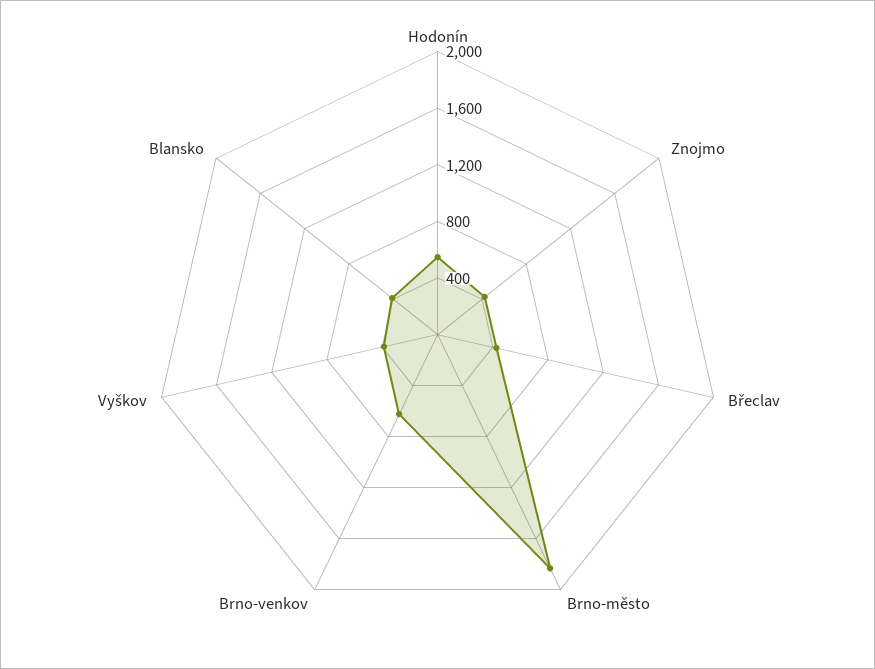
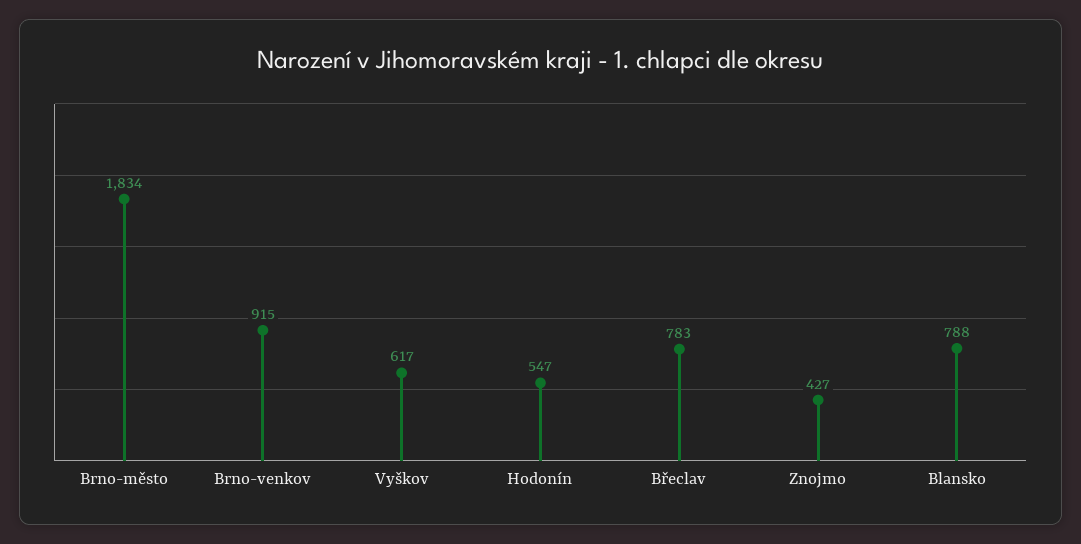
  {
    "Hodonín": 547,
    "Znojmo": 427,
-   "Břeclav": 400,
+   "Břeclav": 783,
    "Brno-město": 1834,
-   "Brno-venkov": 600,
+   "Brno-venkov": 915,
-   "Vyškov": 400,
+   "Vyškov": 617,
-   "Blansko": 400
+   "Blansko": 788
  }

